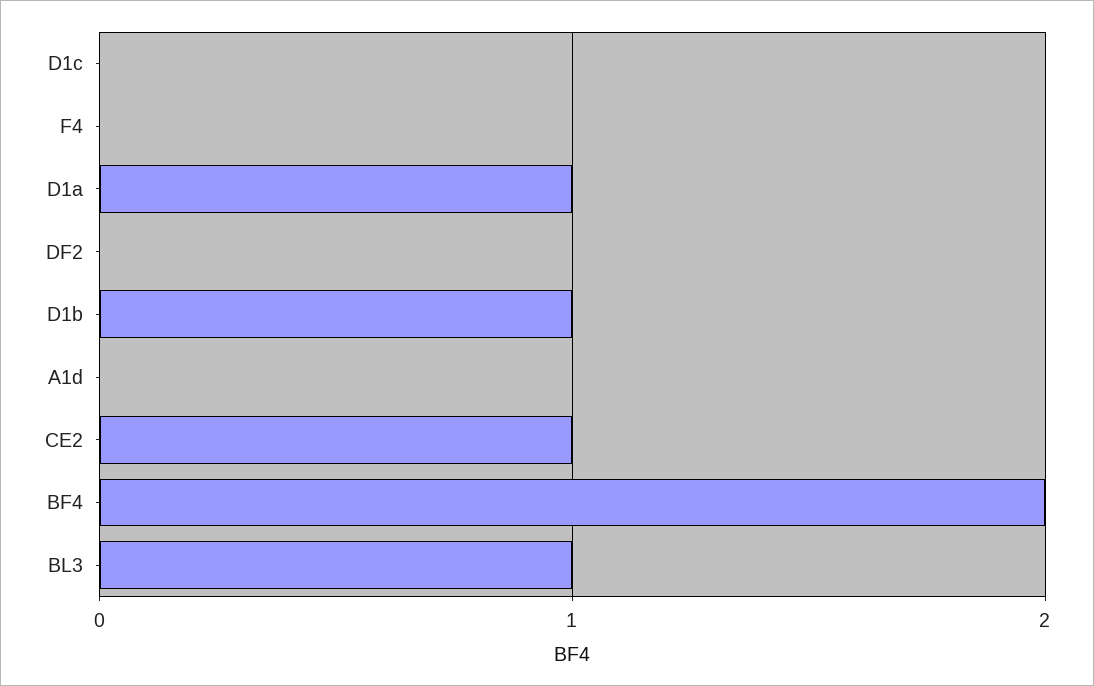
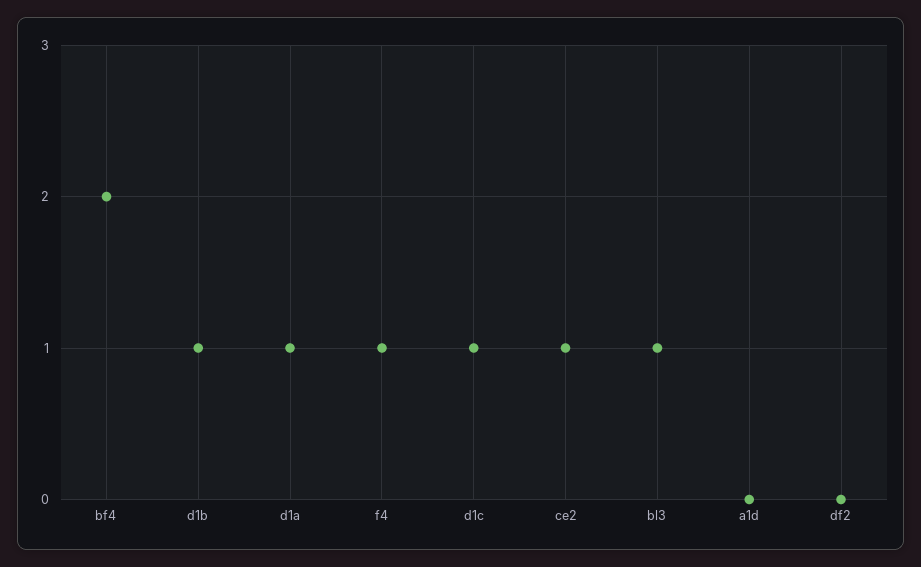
  {
-   "D1c": 0,
+   "D1c": 1,
-   "F4": 0,
+   "F4": 1,
    "D1a": 1,
    "DF2": 0,
    "D1b": 1,
    "A1d": 0,
    "CE2": 1,
    "BF4": 2,
    "BL3": 1
  }

